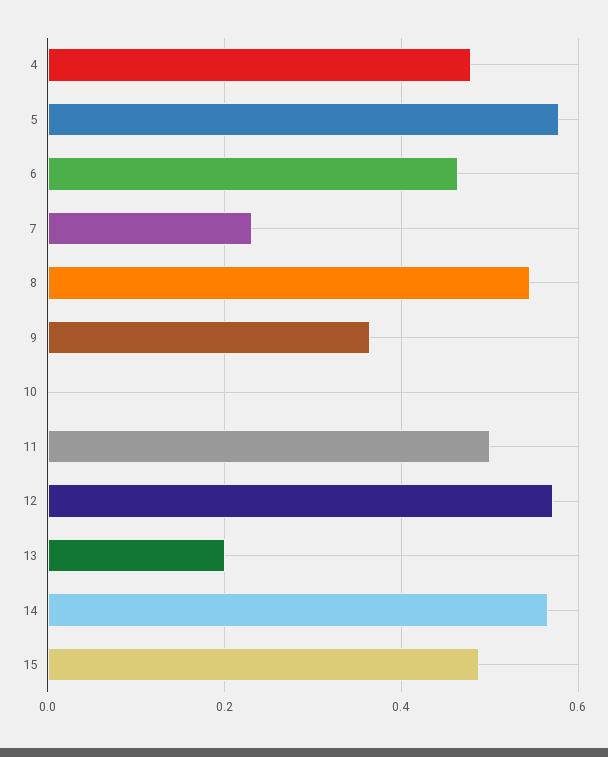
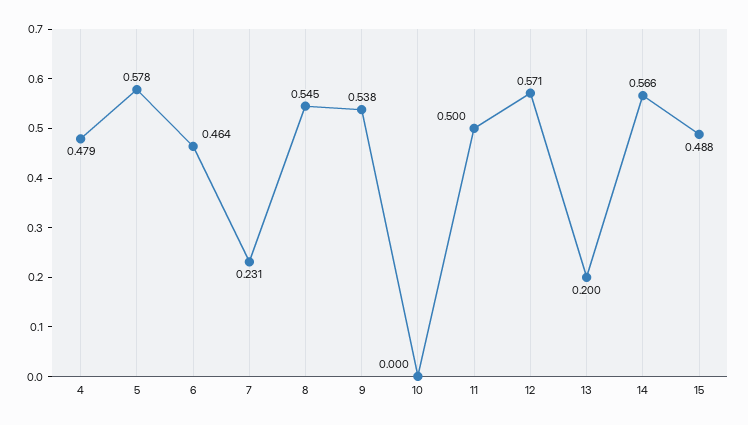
  {
    "4": 0.479,
    "5": 0.578,
    "6": 0.464,
    "7": 0.231,
    "8": 0.545,
-   "9": 0.36,
+   "9": 0.538,
    "10": 0,
    "11": 0.5,
    "12": 0.571,
    "13": 0.2,
    "14": 0.566,
    "15": 0.488
  }

